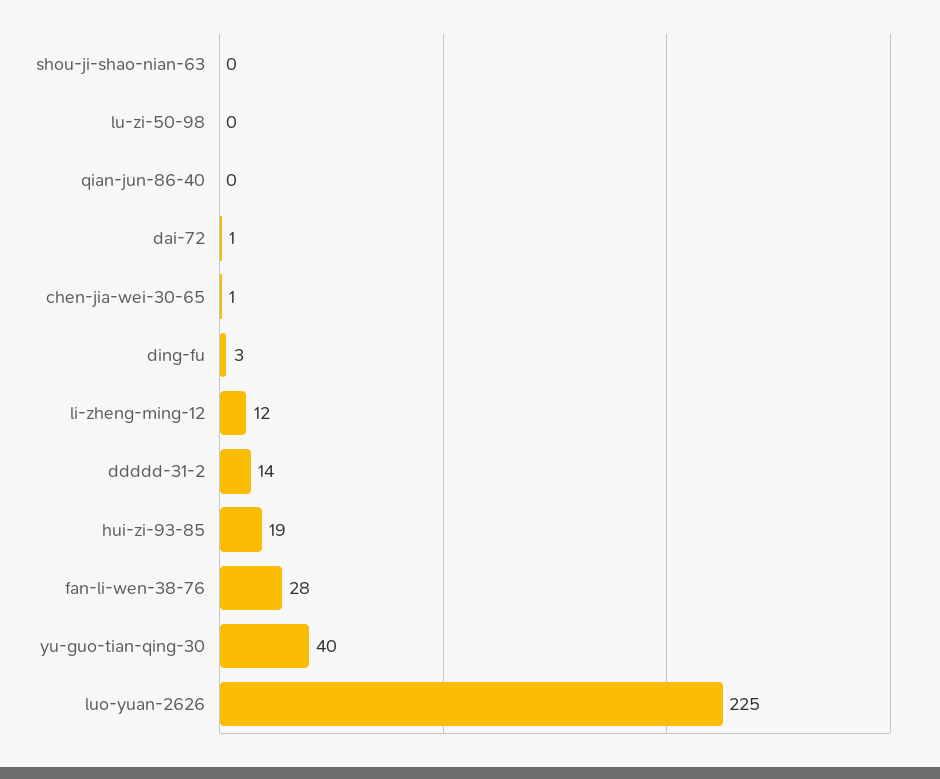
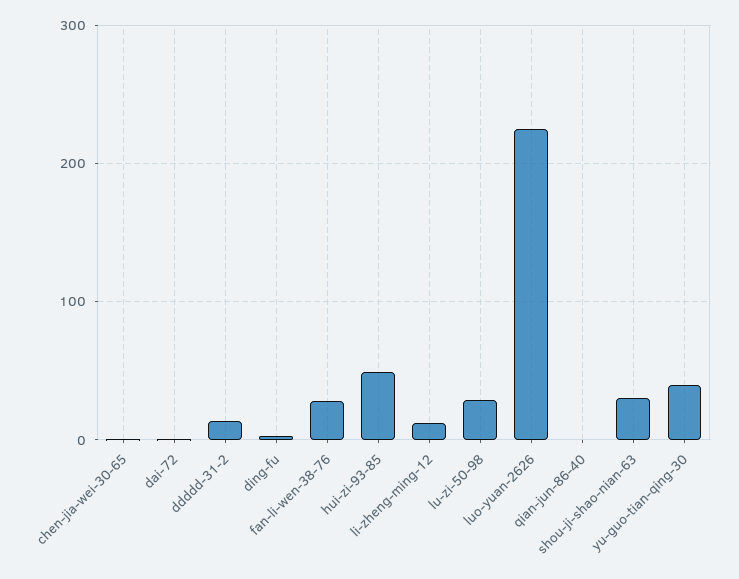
  {
-   "shou-ji-shao-nian-63": 0,
+   "shou-ji-shao-nian-63": 30,
-   "lu-zi-50-98": 0,
+   "lu-zi-50-98": 30,
    "qian-jun-86-40": 0,
    "dai-72": 1,
    "chen-jia-wei-30-65": 1,
    "ding-fu": 3,
    "li-zheng-ming-12": 12,
    "ddddd-31-2": 14,
-   "hui-zi-93-85": 19,
+   "hui-zi-93-85": 50,
    "fan-li-wen-38-76": 28,
    "yu-guo-tian-qing-30": 40,
    "luo-yuan-2626": 225
  }

